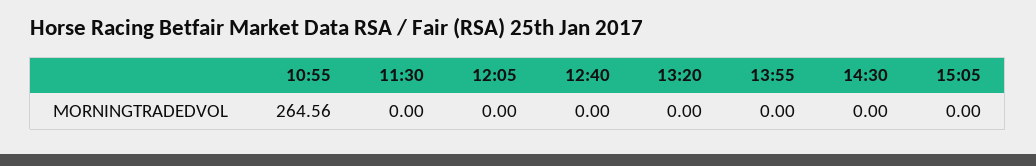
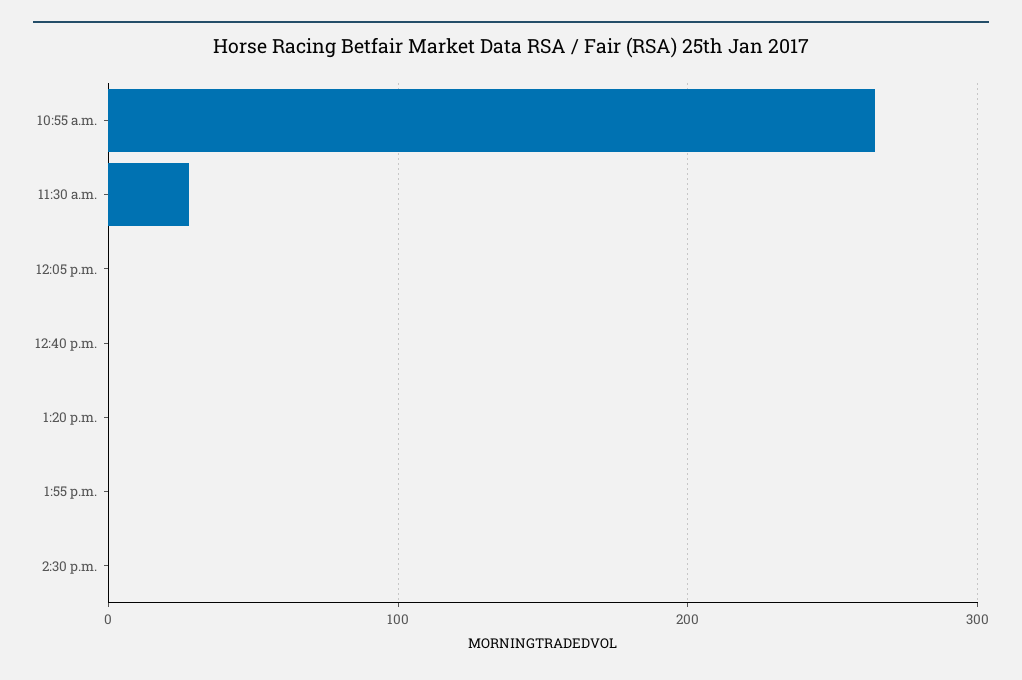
  {
    "10:55": 264.56,
-   "11:30": 0,
+   "11:30": 30,
    "12:05": 0,
    "12:40": 0,
    "13:20": 0,
    "13:55": 0,
-   "14:30": 0,
+   "14:30": 0
-   "15:05": 0
  }

